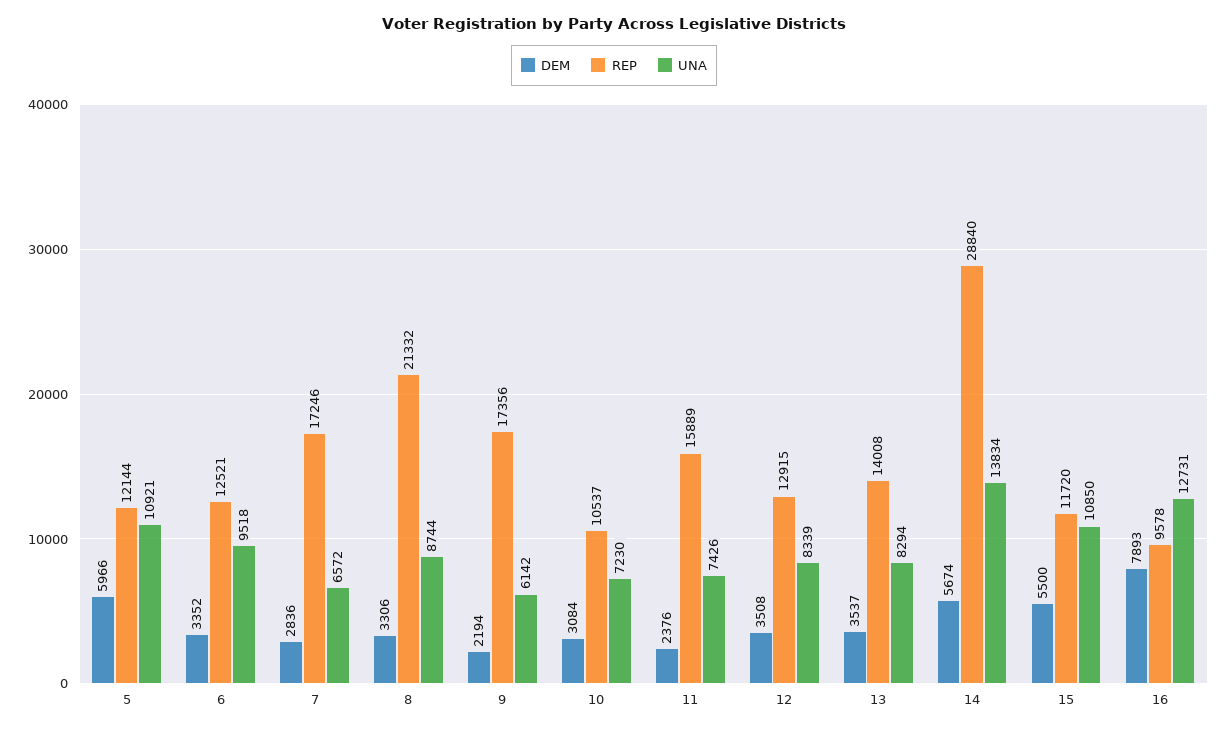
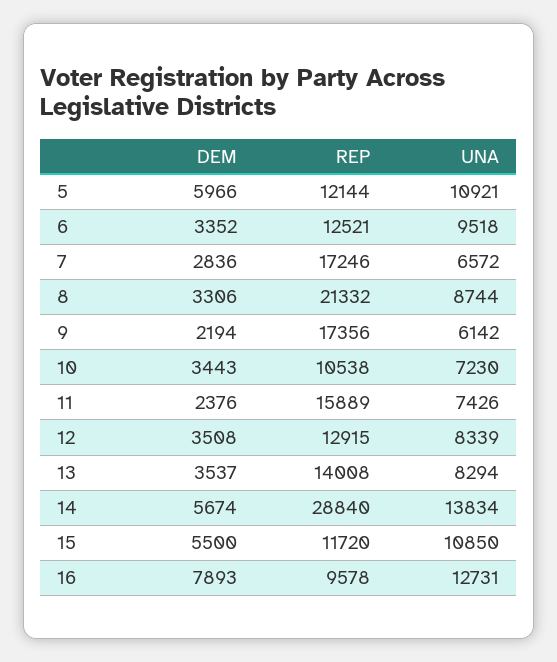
  {
    "DEM": {
      "5": 5966,
      "6": 3352,
      "7": 2836,
      "8": 3306,
      "9": 2194,
-     "10": 3084,
+     "10": 3443,
      "11": 2376,
      "12": 3508,
      "13": 3537,
      "14": 5674,
      "15": 5500,
      "16": 7893
    },
    "REP": {
      "5": 12144,
      "6": 12521,
      "7": 17246,
      "8": 21332,
      "9": 17356,
-     "10": 10537,
+     "10": 10538,
      "11": 15889,
      "12": 12915,
      "13": 14008,
      "14": 28840,
      "15": 11720,
      "16": 9578
    },
    "UNA": {
      "5": 10921,
      "6": 9518,
      "7": 6572,
      "8": 8744,
      "9": 6142,
      "10": 7230,
      "11": 7426,
      "12": 8339,
      "13": 8294,
      "14": 13834,
      "15": 10850,
      "16": 12731
    }
  }

